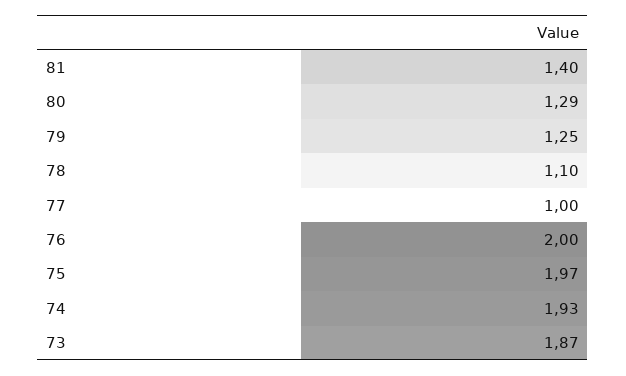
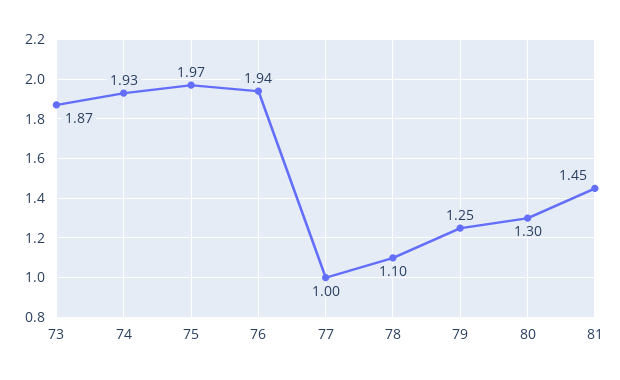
  {
-   "81": 1.4,
+   "81": 1.45,
-   "80": 1.29,
+   "80": 1.3,
    "79": 1.25,
    "78": 1.1,
    "77": 1,
-   "76": 2,
+   "76": 1.94,
    "75": 1.97,
    "74": 1.93,
    "73": 1.87
  }

